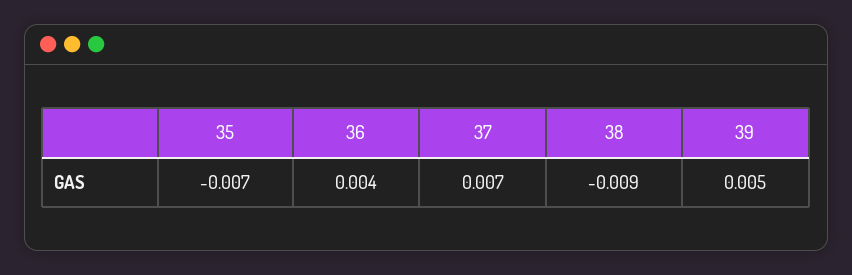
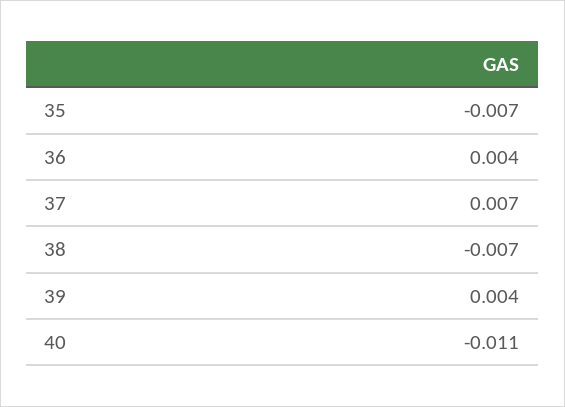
  {
    "35": -0.007,
    "36": 0.004,
    "37": 0.007,
-   "38": -0.009,
+   "38": -0.007,
-   "39": 0.005
+   "39": 0.004,
+   "40": -0.011
  }

